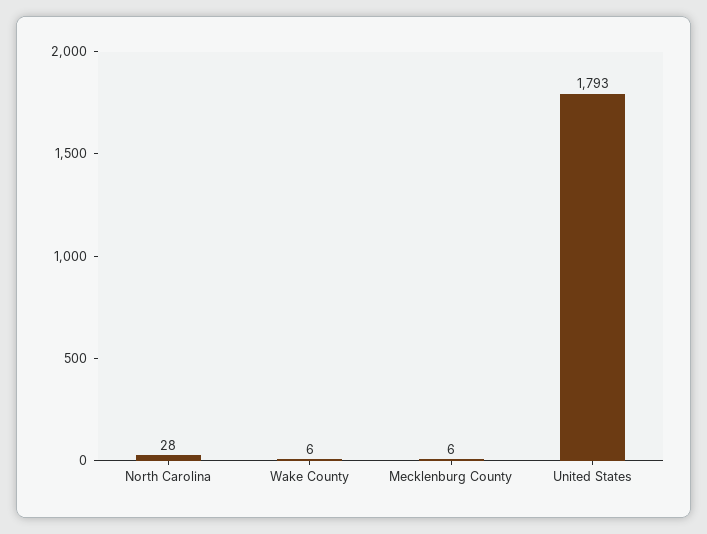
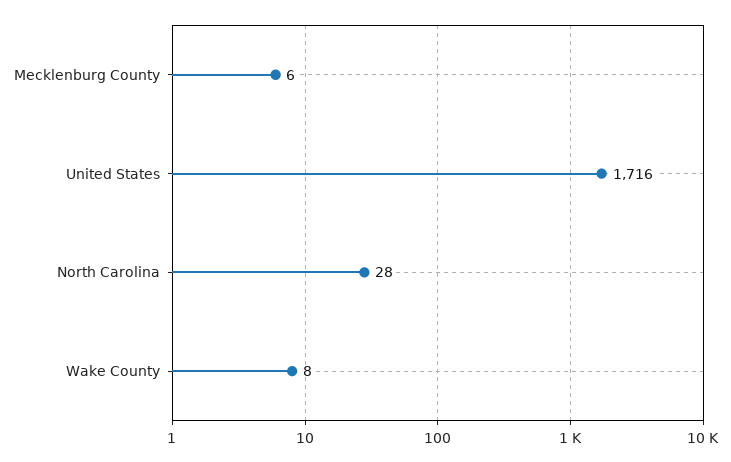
  {
    "North Carolina": 28,
-   "Wake County": 6,
+   "Wake County": 8,
    "Mecklenburg County": 6,
-   "United States": 1793
+   "United States": 1716
  }

